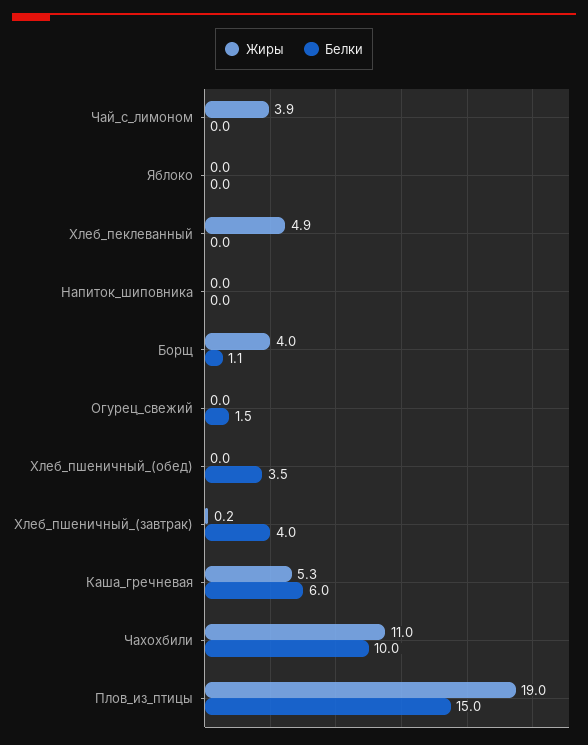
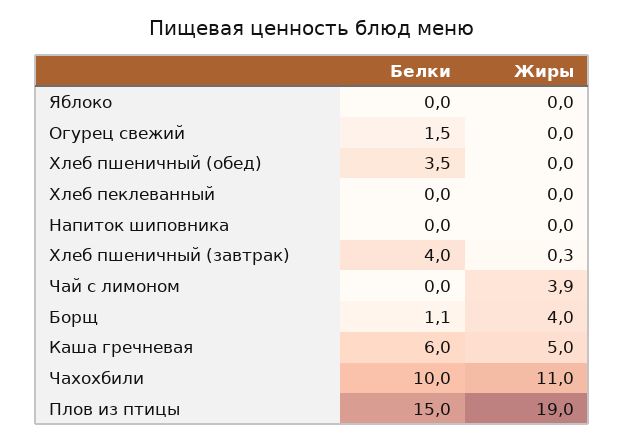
  {
    "Жиры": {
      "Чай_с_лимоном": 3.9,
      "Яблоко": 0,
-     "Хлеб_пеклеванный": 4.9,
+     "Хлеб_пеклеванный": 0,
      "Напиток_шиповника": 0,
      "Борщ": 4,
      "Огурец_свежий": 0,
      "Хлеб_пшеничный_(обед)": 0,
-     "Хлеб_пшеничный_(завтрак)": 0.2,
+     "Хлеб_пшеничный_(завтрак)": 0.3,
-     "Каша_гречневая": 5.3,
+     "Каша_гречневая": 5,
      "Чахохбили": 11,
      "Плов_из_птицы": 19
    },
    "Белки": {
      "Чай_с_лимоном": 0,
      "Яблоко": 0,
      "Хлеб_пеклеванный": 0,
      "Напиток_шиповника": 0,
      "Борщ": 1.1,
      "Огурец_свежий": 1.5,
      "Хлеб_пшеничный_(обед)": 3.5,
      "Хлеб_пшеничный_(завтрак)": 4,
      "Каша_гречневая": 6,
      "Чахохбили": 10,
      "Плов_из_птицы": 15
    }
  }

